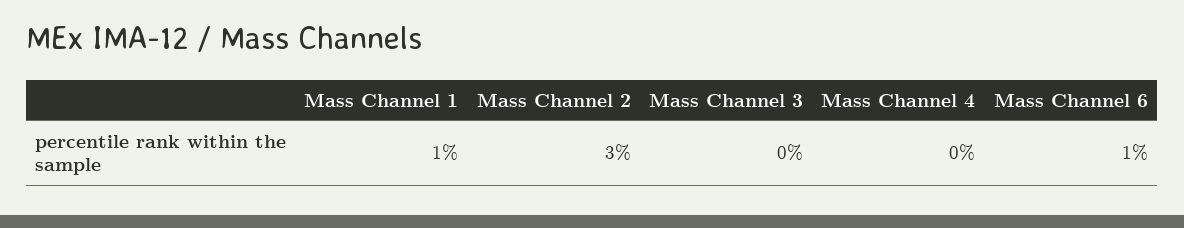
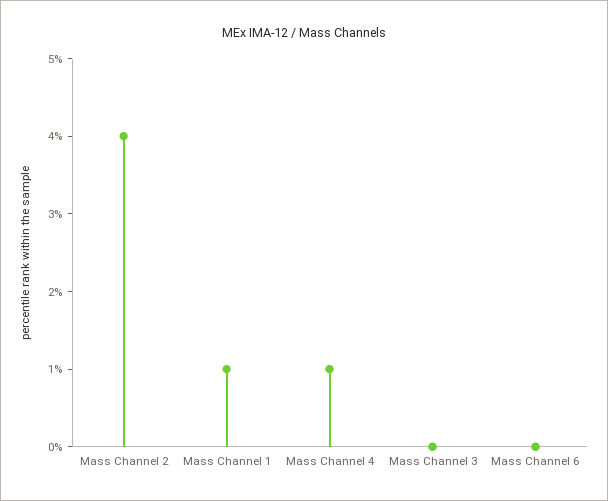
  {
    "Mass Channel 1": 1,
-   "Mass Channel 2": 3,
+   "Mass Channel 2": 4,
    "Mass Channel 3": 0,
-   "Mass Channel 4": 0,
+   "Mass Channel 4": 1,
-   "Mass Channel 6": 1
+   "Mass Channel 6": 0
  }

